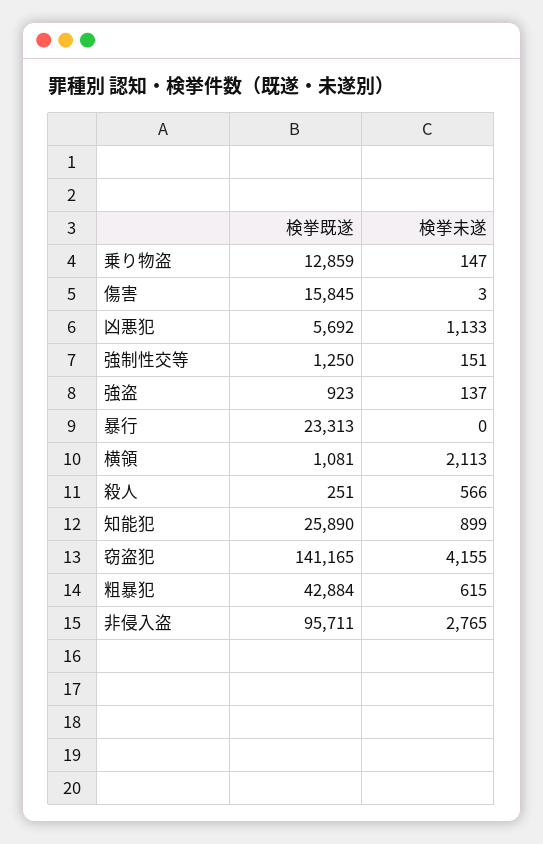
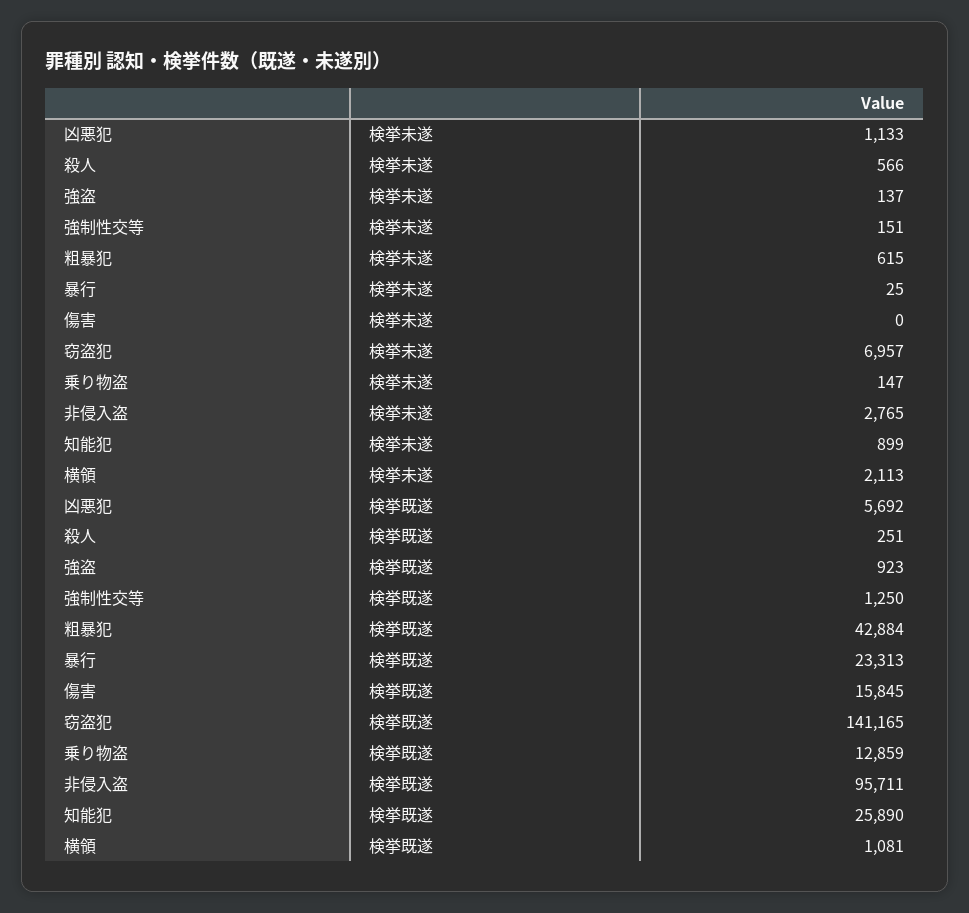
  {
    "検挙既遂": {
      "乗り物盗": 12859,
      "傷害": 15845,
      "凶悪犯": 5692,
      "強制性交等": 1250,
      "強盗": 923,
      "暴行": 23313,
      "横領": 1081,
      "殺人": 251,
      "知能犯": 25890,
      "窃盗犯": 141165,
      "粗暴犯": 42884,
      "非侵入盗": 95711
    },
    "検挙未遂": {
      "乗り物盗": 147,
-     "傷害": 3,
+     "傷害": 0,
      "凶悪犯": 1133,
      "強制性交等": 151,
      "強盗": 137,
-     "暴行": 0,
+     "暴行": 25,
      "横領": 2113,
      "殺人": 566,
      "知能犯": 899,
-     "窃盗犯": 4155,
+     "窃盗犯": 6957,
      "粗暴犯": 615,
      "非侵入盗": 2765
    }
  }

